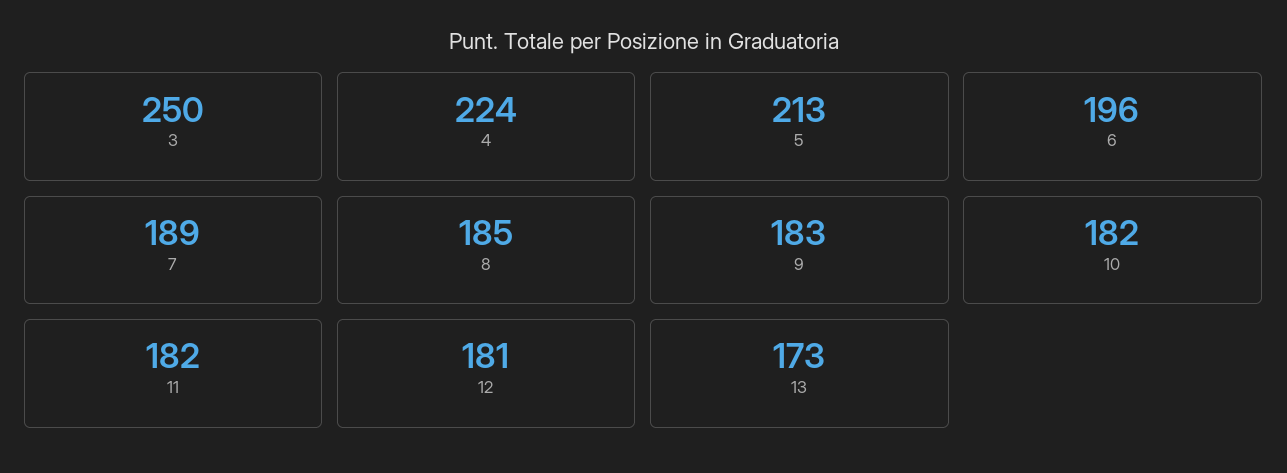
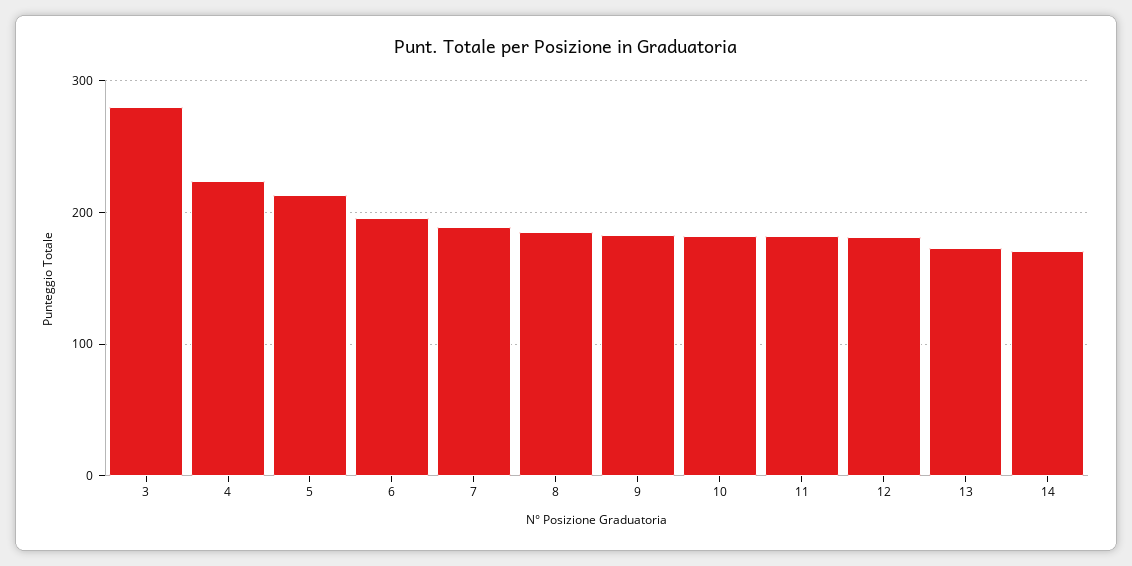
  {
-   "3": 250,
+   "3": 280,
    "4": 224,
    "5": 213,
    "6": 196,
    "7": 189,
    "8": 185,
    "9": 183,
    "10": 182,
    "11": 182,
    "12": 181,
-   "13": 173
+   "13": 173,
+   "14": 170
  }

